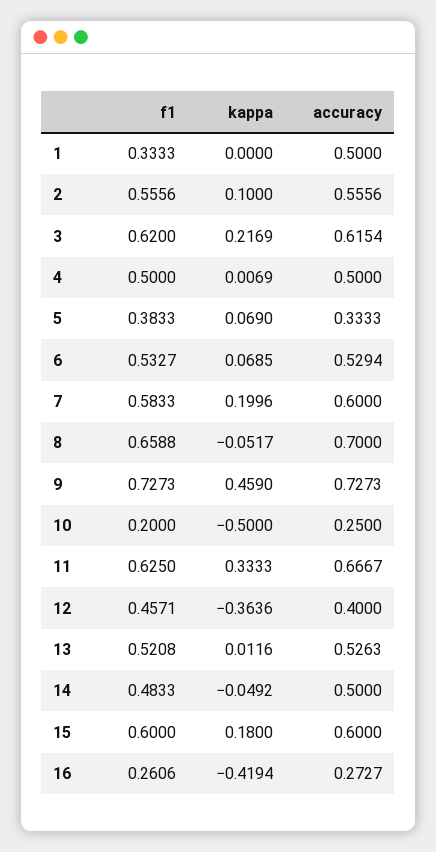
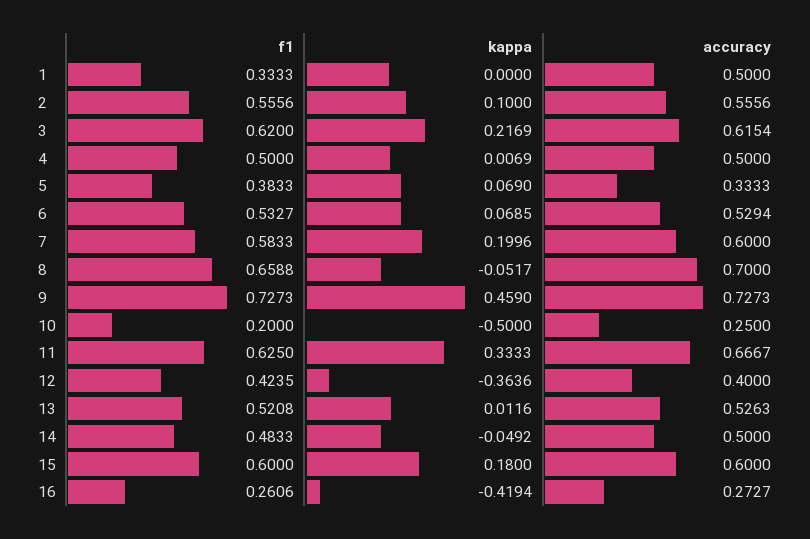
  {
    "f1": {
      "1": 0.3333,
      "2": 0.5556,
      "3": 0.62,
      "4": 0.5,
      "5": 0.3833,
      "6": 0.5327,
      "7": 0.5833,
      "8": 0.6588,
      "9": 0.7273,
      "10": 0.2,
      "11": 0.625,
-     "12": 0.4571,
+     "12": 0.4235,
      "13": 0.5208,
      "14": 0.4833,
      "15": 0.6,
      "16": 0.2606
    },
    "kappa": {
      "1": 0,
      "2": 0.1,
      "3": 0.2169,
      "4": 0.0069,
      "5": 0.069,
      "6": 0.0685,
      "7": 0.1996,
      "8": -0.0517,
      "9": 0.459,
      "10": -0.5,
      "11": 0.3333,
      "12": -0.3636,
      "13": 0.0116,
      "14": -0.0492,
      "15": 0.18,
      "16": -0.4194
    },
    "accuracy": {
      "1": 0.5,
      "2": 0.5556,
      "3": 0.6154,
      "4": 0.5,
      "5": 0.3333,
      "6": 0.5294,
      "7": 0.6,
      "8": 0.7,
      "9": 0.7273,
      "10": 0.25,
      "11": 0.6667,
      "12": 0.4,
      "13": 0.5263,
      "14": 0.5,
      "15": 0.6,
      "16": 0.2727
    }
  }

